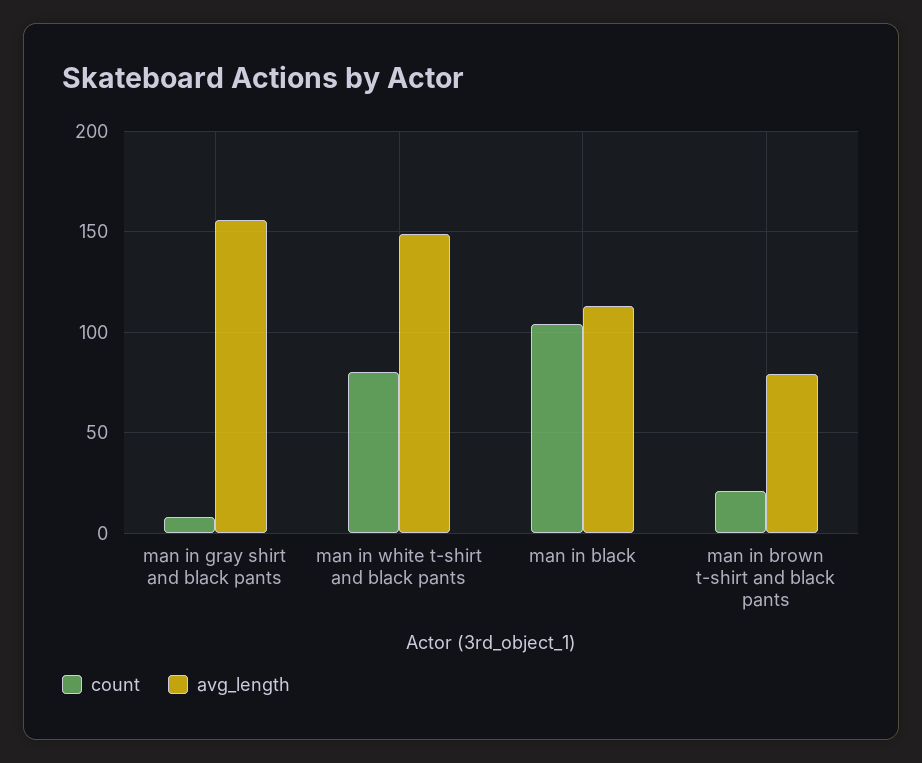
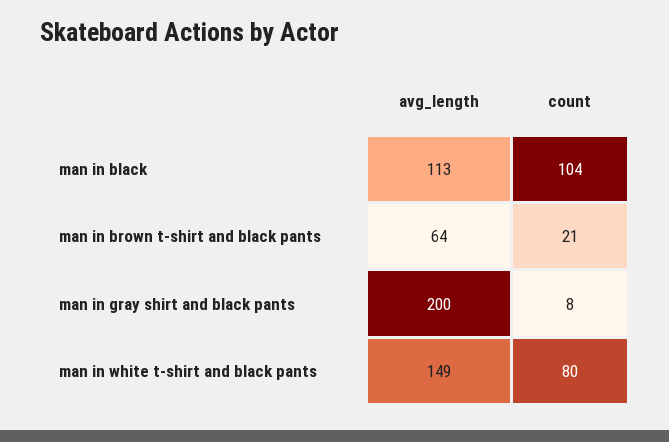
  {
    "count": {
      "man in gray shirt and black pants": 8,
      "man in white t-shirt and black pants": 80,
      "man in black": 104,
      "man in brown t-shirt and black pants": 21
    },
    "avg_length": {
-     "man in gray shirt and black pants": 155,
+     "man in gray shirt and black pants": 200,
      "man in white t-shirt and black pants": 149,
      "man in black": 113,
-     "man in brown t-shirt and black pants": 80
+     "man in brown t-shirt and black pants": 64
    }
  }

